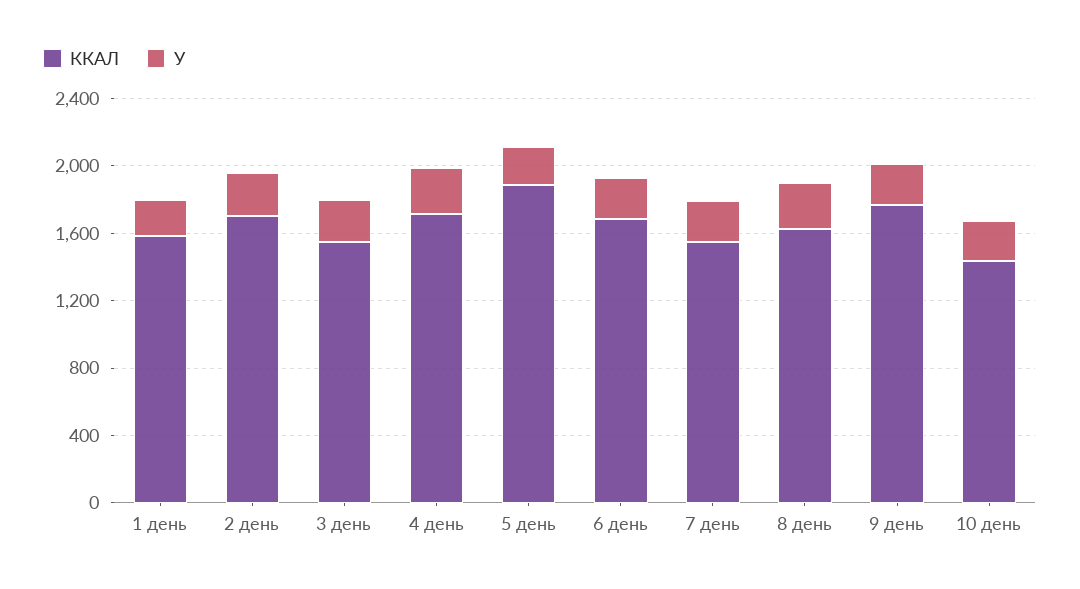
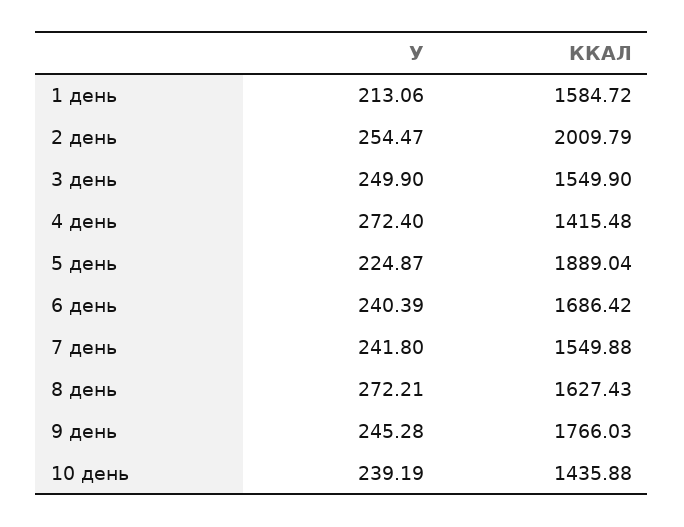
  {
    "ККАЛ": {
      "1 день": 1584.72,
-     "2 день": 1700,
+     "2 день": 2009.79,
      "3 день": 1549.9,
-     "4 день": 1700,
+     "4 день": 1415.48,
      "5 день": 1889.04,
      "6 день": 1686.42,
      "7 день": 1549.88,
      "8 день": 1627.43,
      "9 день": 1766.03,
      "10 день": 1435.88
    },
    "У": {
      "1 день": 213.06,
      "2 день": 254.47,
      "3 день": 249.9,
      "4 день": 272.4,
      "5 день": 224.87,
      "6 день": 240.39,
      "7 день": 241.8,
      "8 день": 272.21,
      "9 день": 245.28,
      "10 день": 239.19
    }
  }

